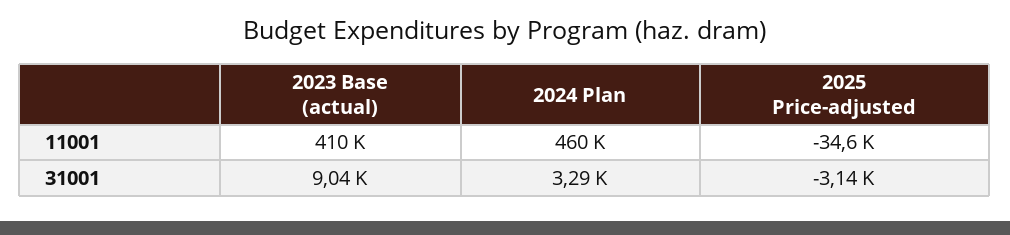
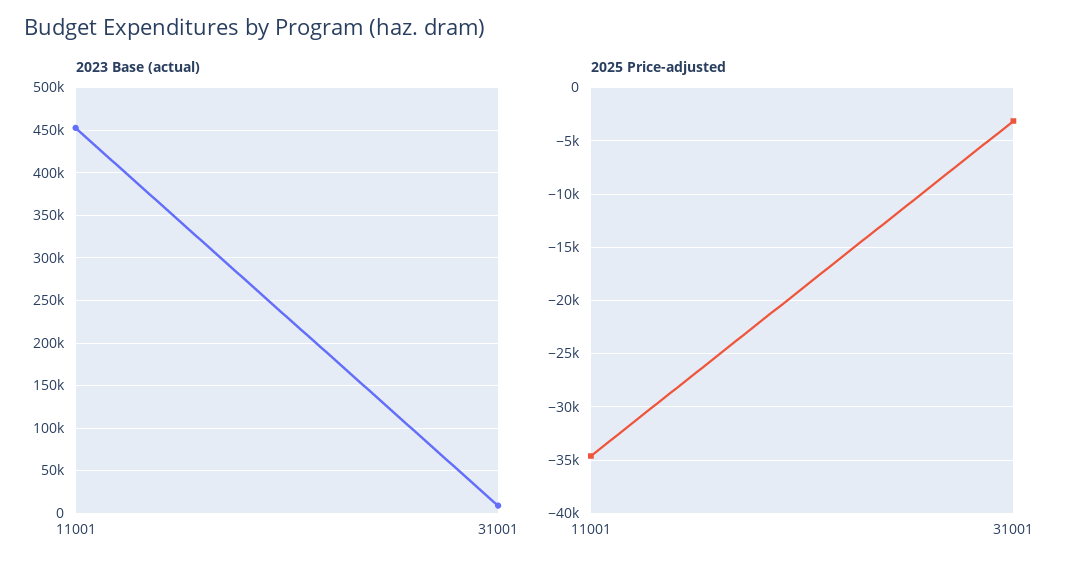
  {
    "2023 Base (actual)": {
-     "11001": 410000,
+     "11001": 450000,
      "31001": 9040
    },
-   "2024 Plan": {
-     "11001": 460000,
-     "31001": 3290
-   },
    "2025 Price-adjusted": {
      "11001": -34600,
      "31001": -3140
    }
  }

